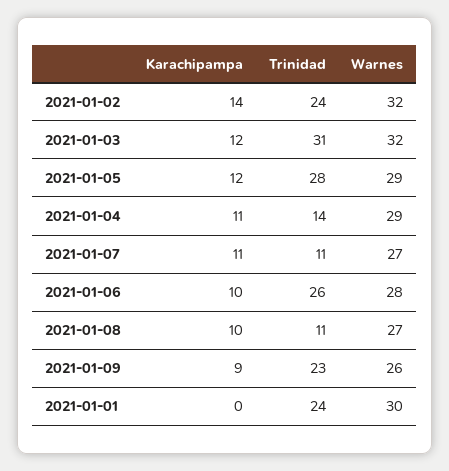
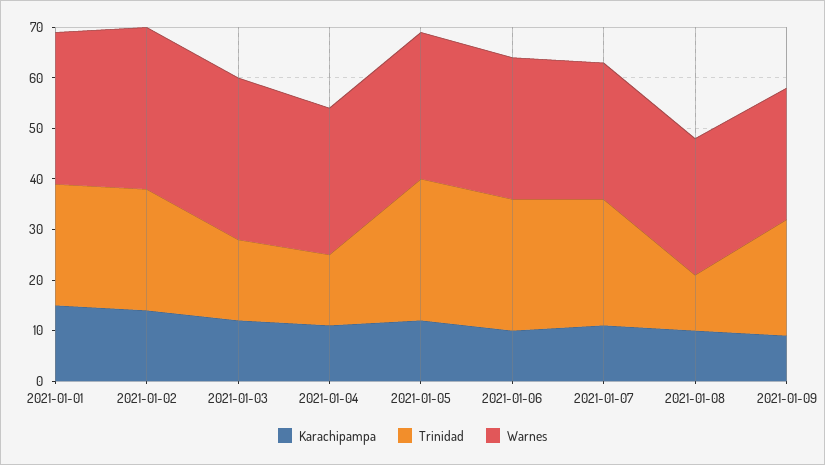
  {
    "Karachipampa": {
      "2021-01-02": 14,
      "2021-01-03": 12,
      "2021-01-05": 12,
      "2021-01-04": 11,
      "2021-01-07": 11,
      "2021-01-06": 10,
      "2021-01-08": 10,
      "2021-01-09": 9,
-     "2021-01-01": 0
+     "2021-01-01": 15
    },
    "Trinidad": {
      "2021-01-02": 24,
-     "2021-01-03": 31,
+     "2021-01-03": 15,
      "2021-01-05": 28,
      "2021-01-04": 14,
-     "2021-01-07": 11,
+     "2021-01-07": 25,
      "2021-01-06": 26,
      "2021-01-08": 11,
      "2021-01-09": 23,
      "2021-01-01": 24
    },
    "Warnes": {
      "2021-01-02": 32,
      "2021-01-03": 32,
      "2021-01-05": 29,
      "2021-01-04": 29,
      "2021-01-07": 27,
      "2021-01-06": 28,
      "2021-01-08": 27,
      "2021-01-09": 26,
      "2021-01-01": 30
    }
  }

